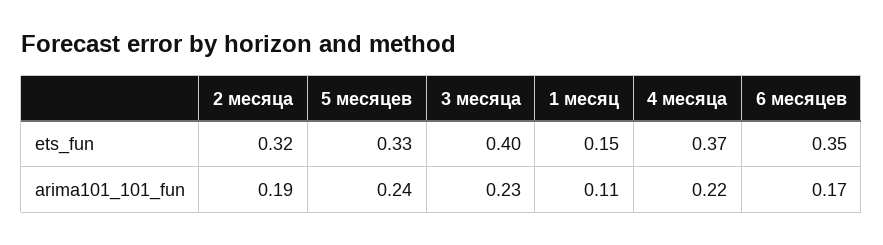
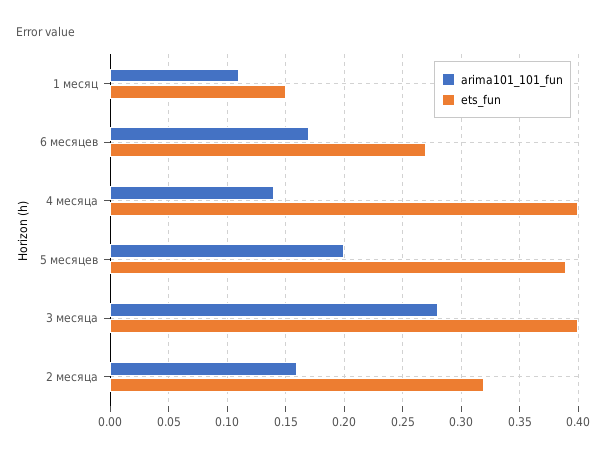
  {
    "ets_fun": {
      "2 месяца": 0.32,
-     "5 месяцев": 0.33,
+     "5 месяцев": 0.39,
      "3 месяца": 0.4,
      "1 месяц": 0.15,
-     "4 месяца": 0.37,
+     "4 месяца": 0.4,
-     "6 месяцев": 0.35
+     "6 месяцев": 0.27
    },
    "arima101_101_fun": {
-     "2 месяца": 0.19,
+     "2 месяца": 0.16,
-     "5 месяцев": 0.24,
+     "5 месяцев": 0.2,
-     "3 месяца": 0.23,
+     "3 месяца": 0.28,
      "1 месяц": 0.11,
-     "4 месяца": 0.22,
+     "4 месяца": 0.14,
      "6 месяцев": 0.17
    }
  }

